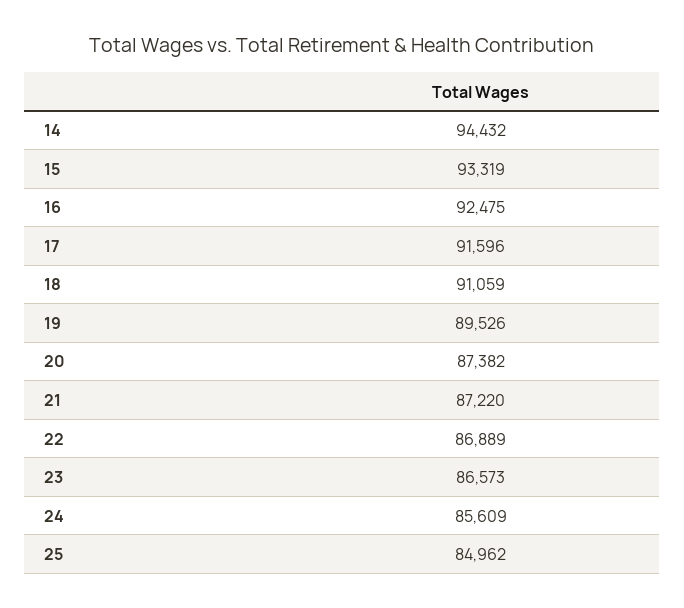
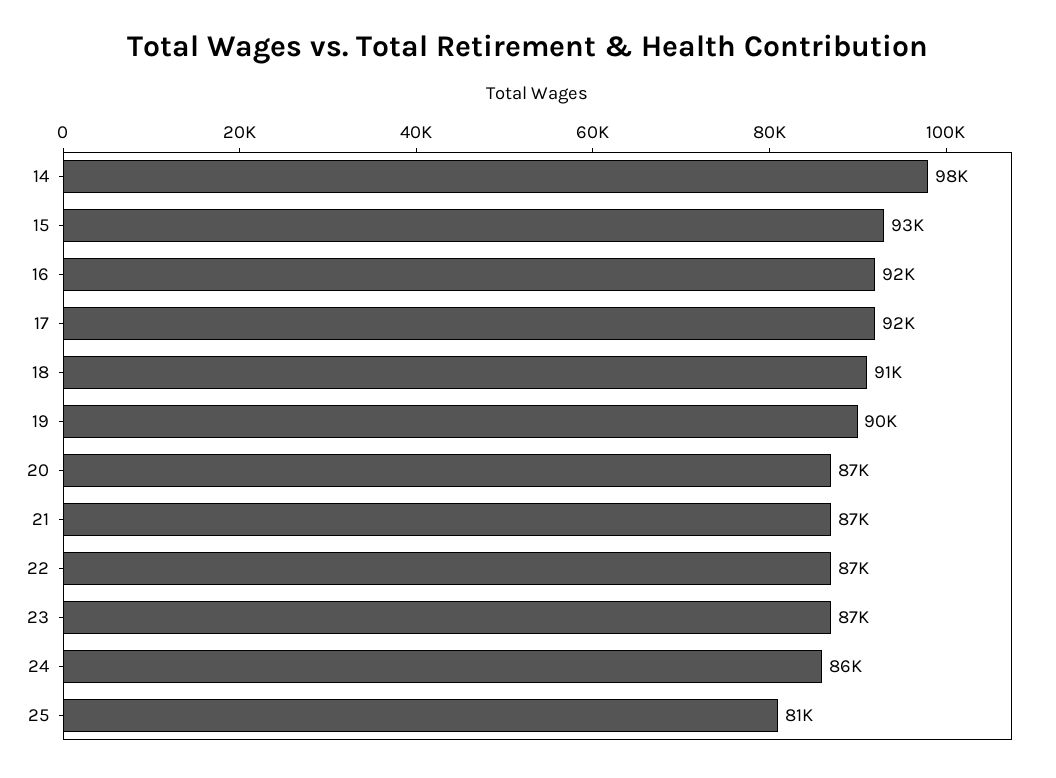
  {
-   "14": 94432,
+   "14": 98000,
    "15": 93319,
    "16": 92475,
    "17": 91596,
    "18": 91059,
    "19": 89526,
    "20": 87382,
    "21": 87220,
    "22": 86889,
    "23": 86573,
    "24": 85609,
-   "25": 84962
+   "25": 81000
  }

